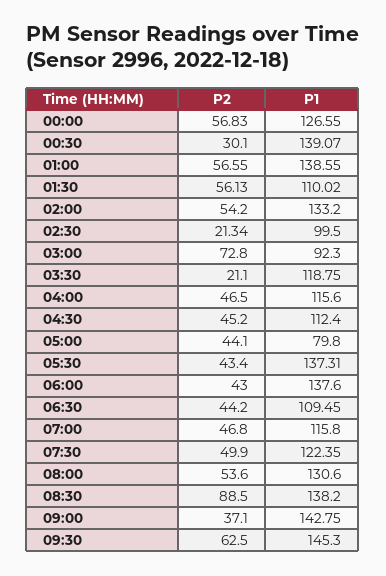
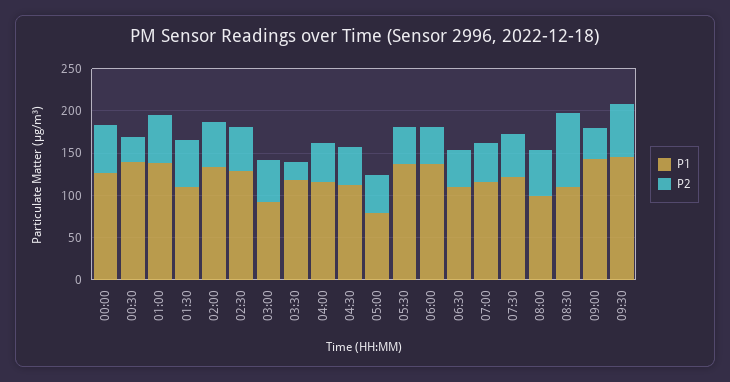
  {
    "P2": {
      "00:00": 56.83,
      "00:30": 30.1,
      "01:00": 56.55,
      "01:30": 56.13,
      "02:00": 54.2,
-     "02:30": 21.34,
+     "02:30": 50,
-     "03:00": 72.8,
+     "03:00": 50,
      "03:30": 21.1,
      "04:00": 46.5,
      "04:30": 45.2,
      "05:00": 44.1,
      "05:30": 43.4,
      "06:00": 43,
      "06:30": 44.2,
      "07:00": 46.8,
      "07:30": 49.9,
      "08:00": 53.6,
      "08:30": 88.5,
      "09:00": 37.1,
      "09:30": 62.5
    },
    "P1": {
      "00:00": 126.55,
      "00:30": 139.07,
      "01:00": 138.55,
      "01:30": 110.02,
      "02:00": 133.2,
-     "02:30": 99.5,
+     "02:30": 130,
      "03:00": 92.3,
      "03:30": 118.75,
      "04:00": 115.6,
      "04:30": 112.4,
      "05:00": 79.8,
      "05:30": 137.31,
      "06:00": 137.6,
      "06:30": 109.45,
      "07:00": 115.8,
      "07:30": 122.35,
-     "08:00": 130.6,
+     "08:00": 100,
-     "08:30": 138.2,
+     "08:30": 110,
      "09:00": 142.75,
      "09:30": 145.3
    }
  }

